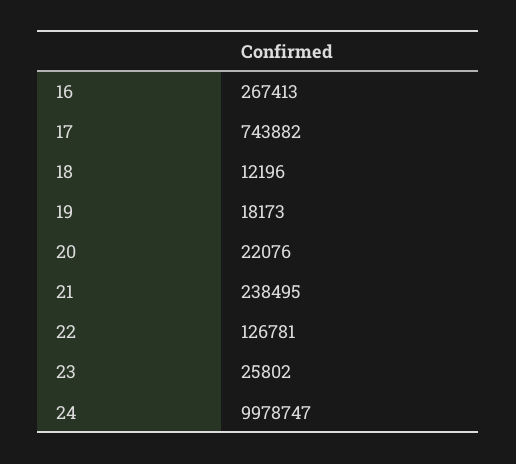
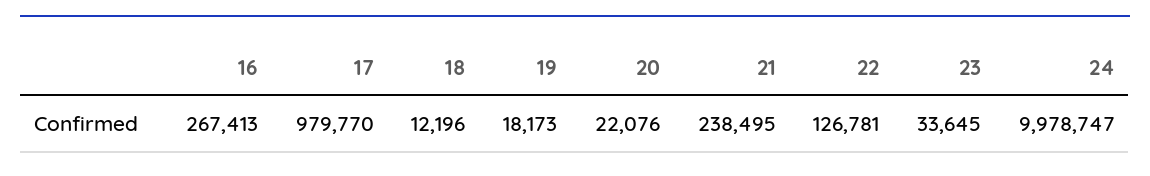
  {
    "16": 267413,
-   "17": 743882,
+   "17": 979770,
    "18": 12196,
    "19": 18173,
    "20": 22076,
    "21": 238495,
    "22": 126781,
-   "23": 25802,
+   "23": 33645,
    "24": 9978747
  }

